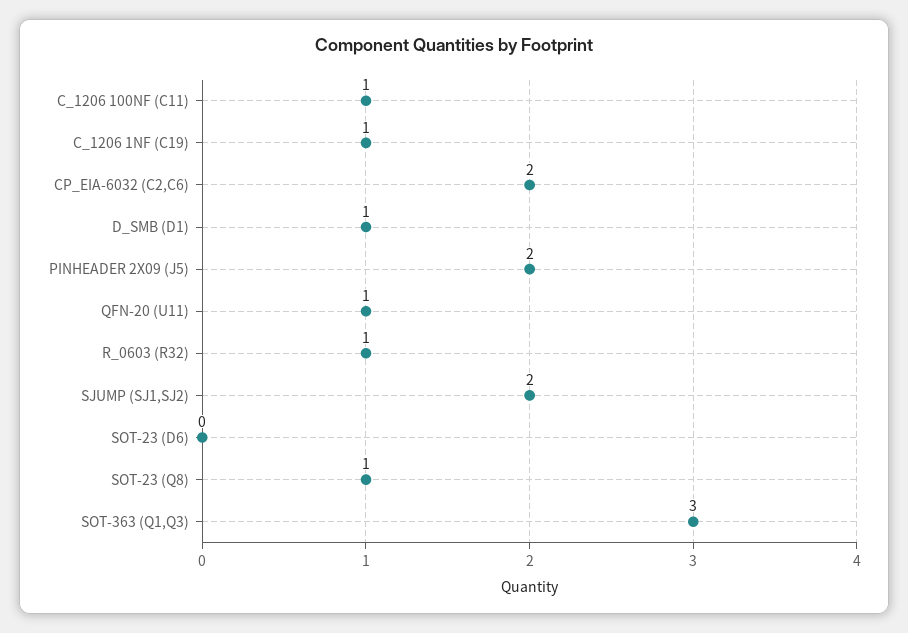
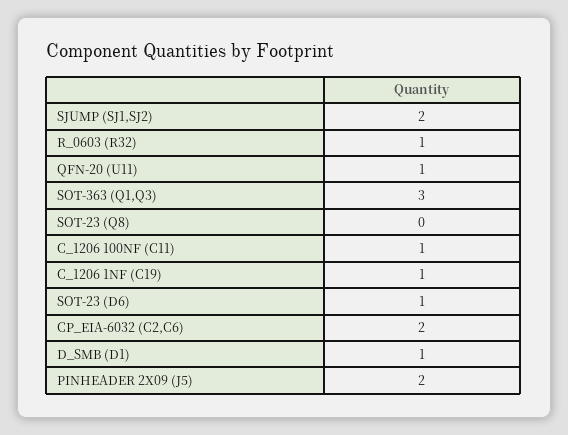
  {
    "C_1206 100NF (C11)": 1,
    "C_1206 1NF (C19)": 1,
    "CP_EIA-6032 (C2,C6)": 2,
    "D_SMB (D1)": 1,
    "PINHEADER 2X09 (J5)": 2,
    "QFN-20 (U11)": 1,
    "R_0603 (R32)": 1,
    "SJUMP (SJ1,SJ2)": 2,
-   "SOT-23 (D6)": 0,
+   "SOT-23 (D6)": 1,
-   "SOT-23 (Q8)": 1,
+   "SOT-23 (Q8)": 0,
    "SOT-363 (Q1,Q3)": 3
  }

